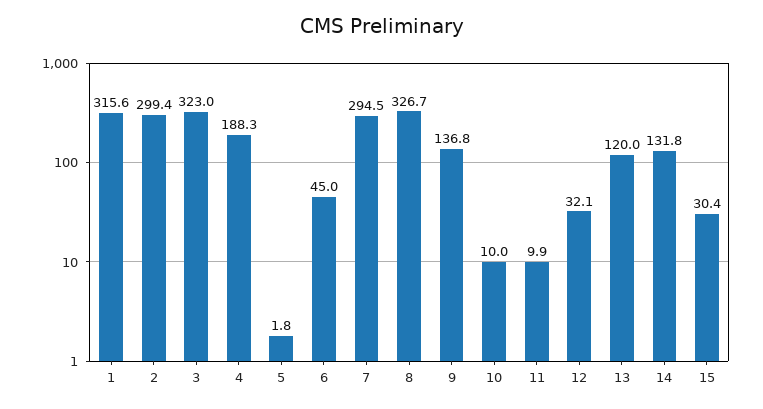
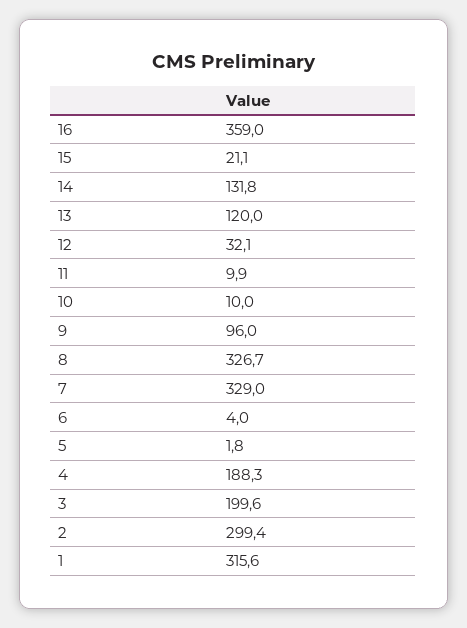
  {
    "1": 315.6,
    "2": 299.4,
-   "3": 323,
+   "3": 199.6,
    "4": 188.3,
    "5": 1.8,
-   "6": 45,
+   "6": 4,
-   "7": 294.5,
+   "7": 329,
    "8": 326.7,
-   "9": 136.8,
+   "9": 96,
    "10": 10,
    "11": 9.9,
    "12": 32.1,
    "13": 120,
    "14": 131.8,
-   "15": 30.4
+   "15": 21.1,
+   "16": 359
  }

